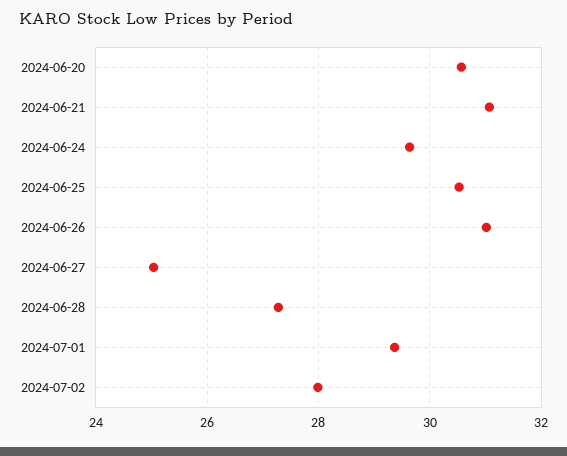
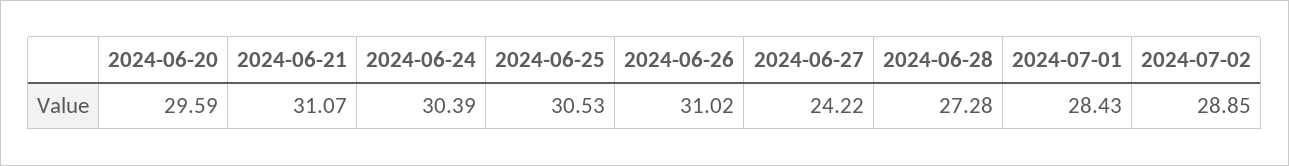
  {
-   "2024-06-20": 30.6,
+   "2024-06-20": 29.59,
    "2024-06-21": 31.07,
-   "2024-06-24": 29.6,
+   "2024-06-24": 30.39,
    "2024-06-25": 30.53,
    "2024-06-26": 31.02,
-   "2024-06-27": 25,
+   "2024-06-27": 24.22,
    "2024-06-28": 27.28,
-   "2024-07-01": 29.4,
+   "2024-07-01": 28.43,
-   "2024-07-02": 28
+   "2024-07-02": 28.85
  }

